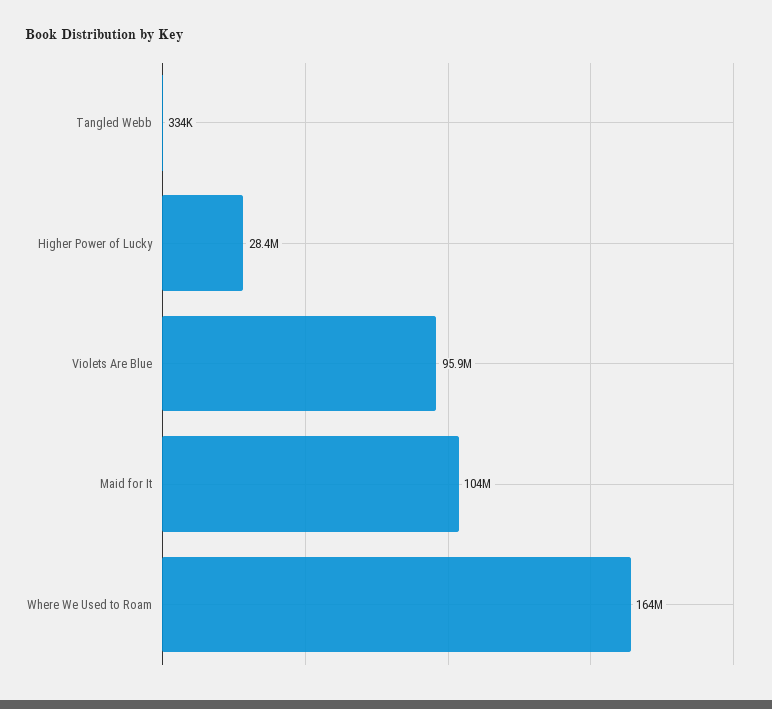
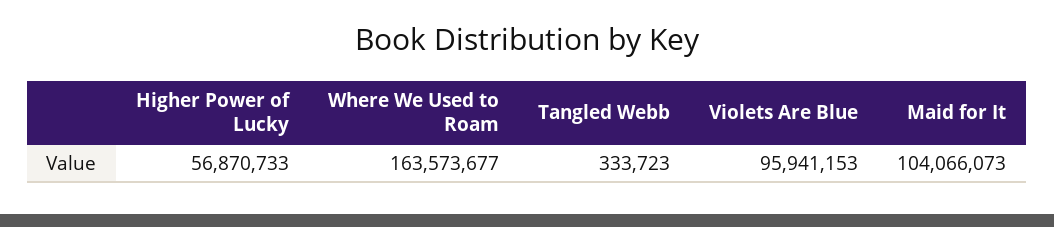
  {
    "Tangled Webb": 333723,
-   "Higher Power of Lucky": 28400000,
+   "Higher Power of Lucky": 56870733,
    "Violets Are Blue": 95941153,
    "Maid for It": 104066073,
    "Where We Used to Roam": 163573677
  }

